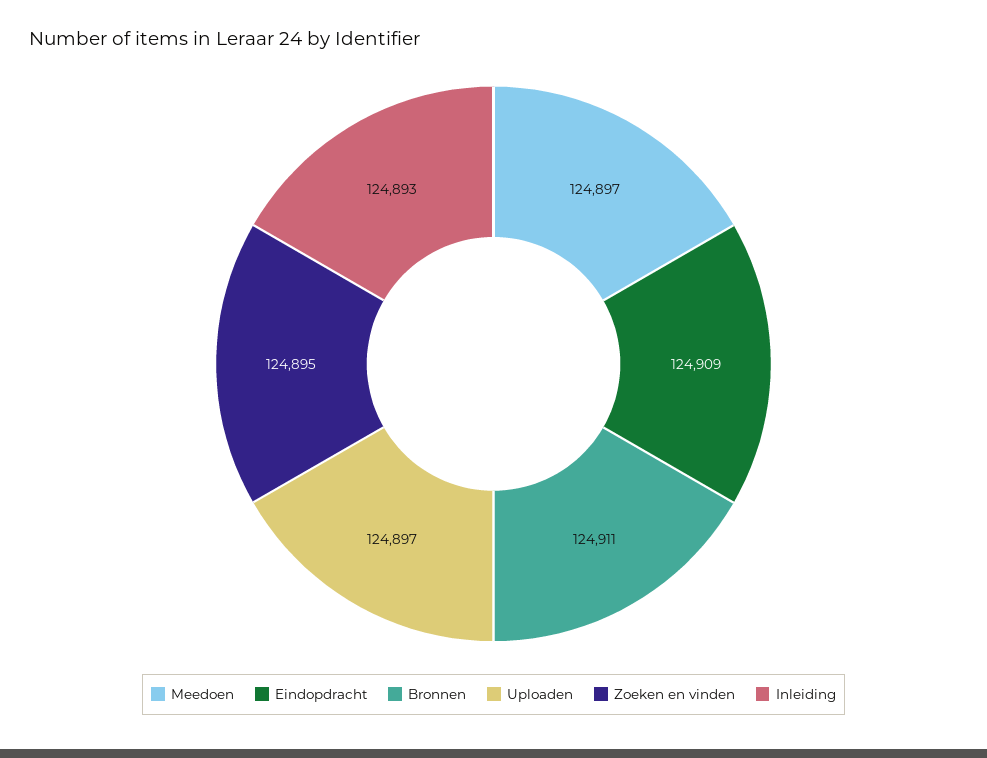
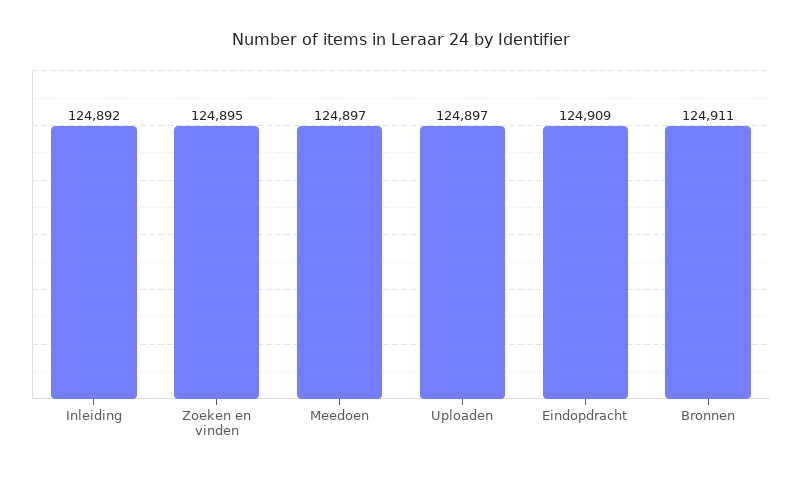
  {
    "Meedoen": 124897,
    "Eindopdracht": 124909,
    "Bronnen": 124911,
    "Uploaden": 124897,
    "Zoeken en vinden": 124895,
-   "Inleiding": 124893
+   "Inleiding": 124892
  }

